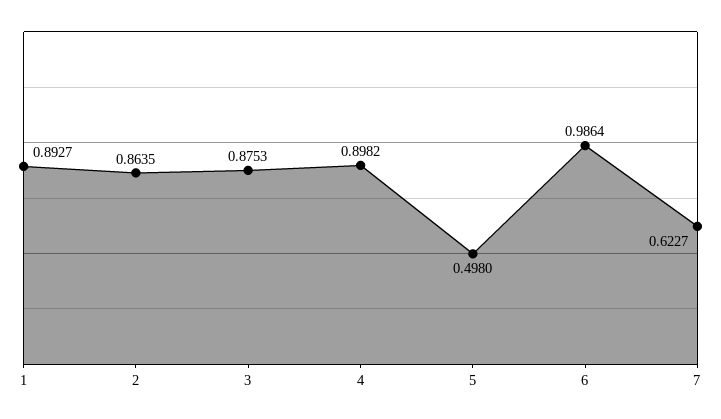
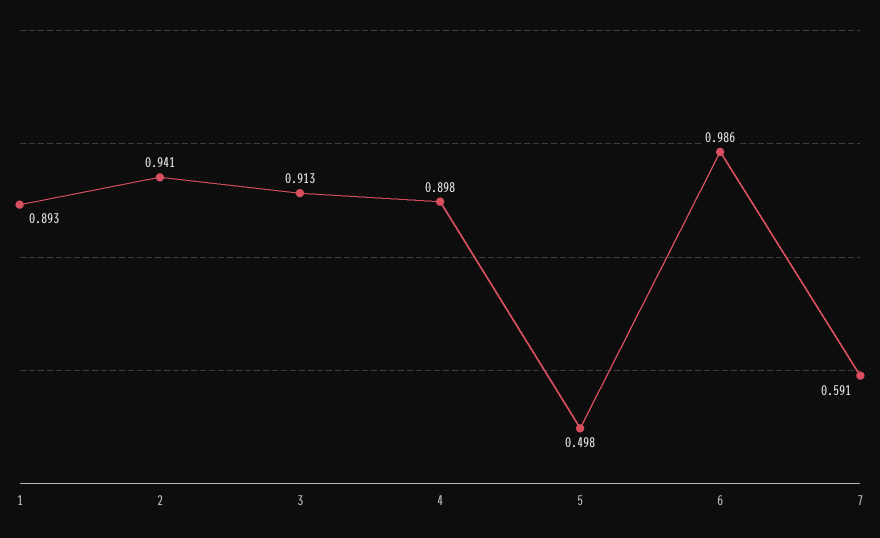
  {
    "1": 0.8927,
-   "2": 0.8635,
+   "2": 0.941,
-   "3": 0.8753,
+   "3": 0.913,
    "4": 0.8982,
    "5": 0.498,
    "6": 0.9864,
-   "7": 0.6227
+   "7": 0.591
  }

